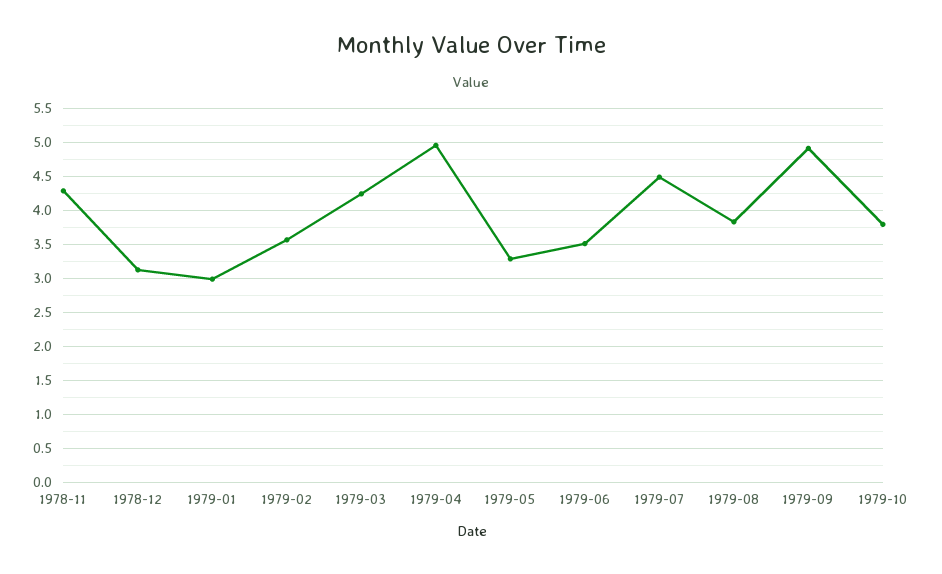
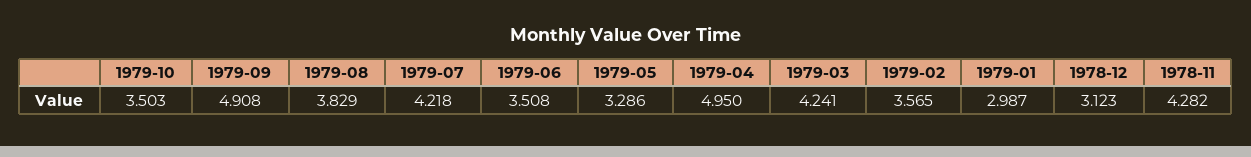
  {
    "1978-11": 4.282,
    "1978-12": 3.123,
    "1979-01": 2.987,
    "1979-02": 3.565,
    "1979-03": 4.241,
    "1979-04": 4.95,
    "1979-05": 3.286,
    "1979-06": 3.508,
-   "1979-07": 4.5,
+   "1979-07": 4.218,
    "1979-08": 3.829,
    "1979-09": 4.908,
-   "1979-10": 3.8
+   "1979-10": 3.503
  }

